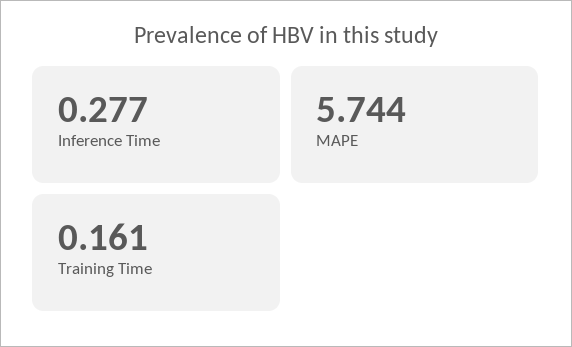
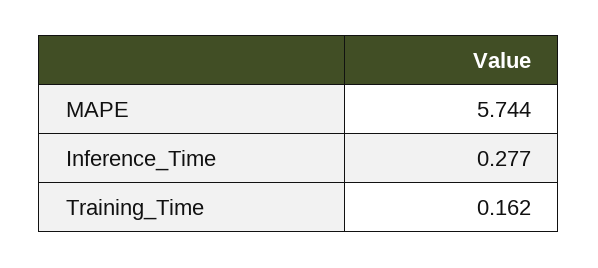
  {
    "Inference Time": 0.277,
    "MAPE": 5.744,
-   "Training Time": 0.161
+   "Training Time": 0.162
  }

